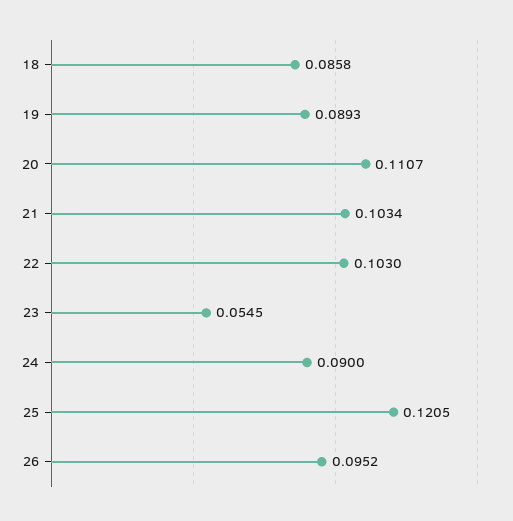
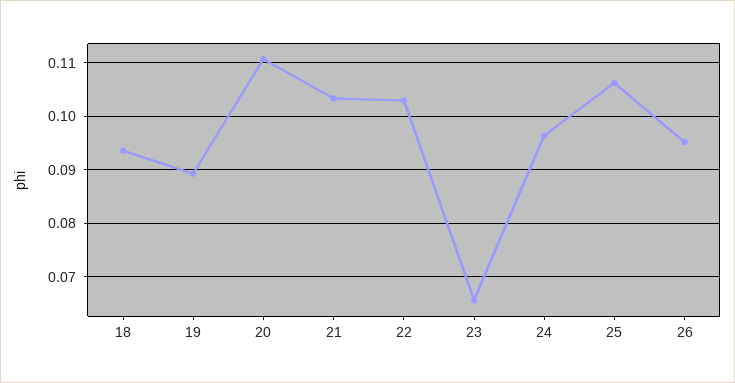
  {
-   "18": 0.0858,
+   "18": 0.094,
    "19": 0.0893,
    "20": 0.1107,
    "21": 0.1034,
    "22": 0.103,
-   "23": 0.0545,
+   "23": 0.066,
-   "24": 0.09,
+   "24": 0.096,
-   "25": 0.1205,
+   "25": 0.106,
    "26": 0.0952
  }

